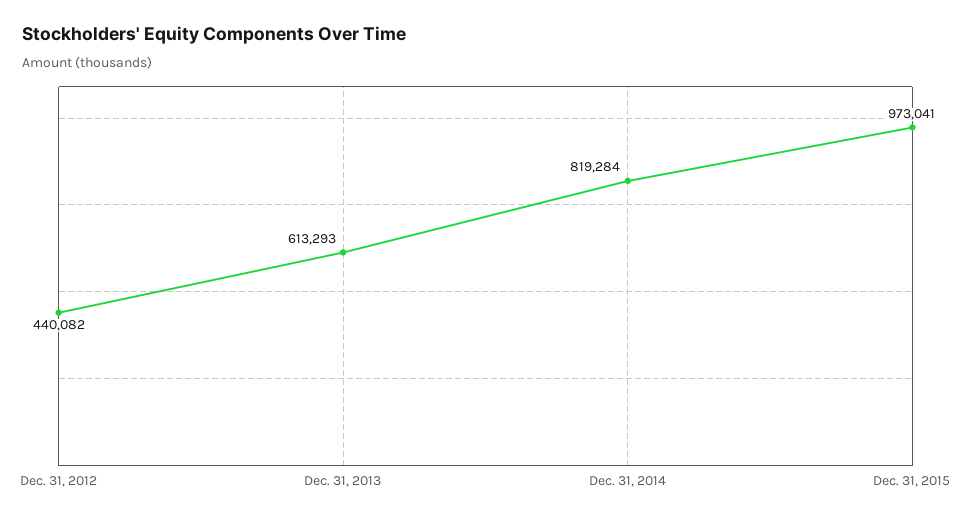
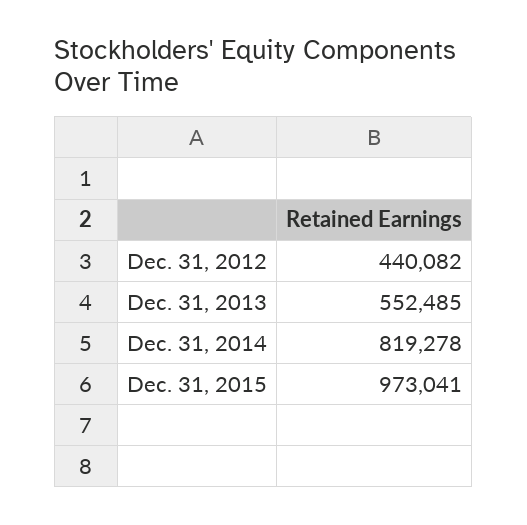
  {
    "Dec. 31, 2012": 440082,
-   "Dec. 31, 2013": 613293,
+   "Dec. 31, 2013": 552485,
-   "Dec. 31, 2014": 819284,
+   "Dec. 31, 2014": 819278,
    "Dec. 31, 2015": 973041
  }

